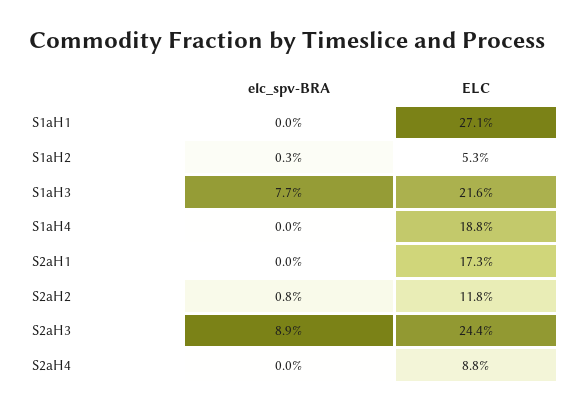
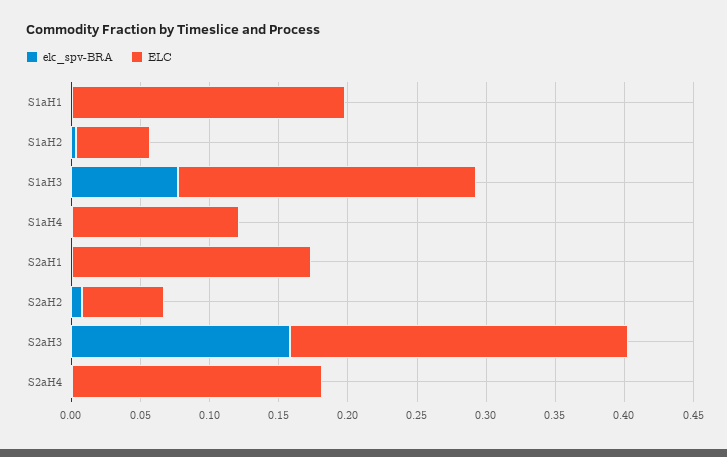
  {
    "elc_spv-BRA": {
      "S1aH1": 0,
      "S1aH2": 0.003,
      "S1aH3": 0.077,
      "S1aH4": 0,
      "S2aH1": 0,
      "S2aH2": 0.008,
-     "S2aH3": 0.089,
+     "S2aH3": 0.16,
      "S2aH4": 0
    },
    "ELC": {
-     "S1aH1": 0.271,
+     "S1aH1": 0.2,
      "S1aH2": 0.053,
      "S1aH3": 0.216,
-     "S1aH4": 0.188,
+     "S1aH4": 0.12,
      "S2aH1": 0.173,
-     "S2aH2": 0.118,
+     "S2aH2": 0.06,
      "S2aH3": 0.244,
-     "S2aH4": 0.088
+     "S2aH4": 0.18
    }
  }

